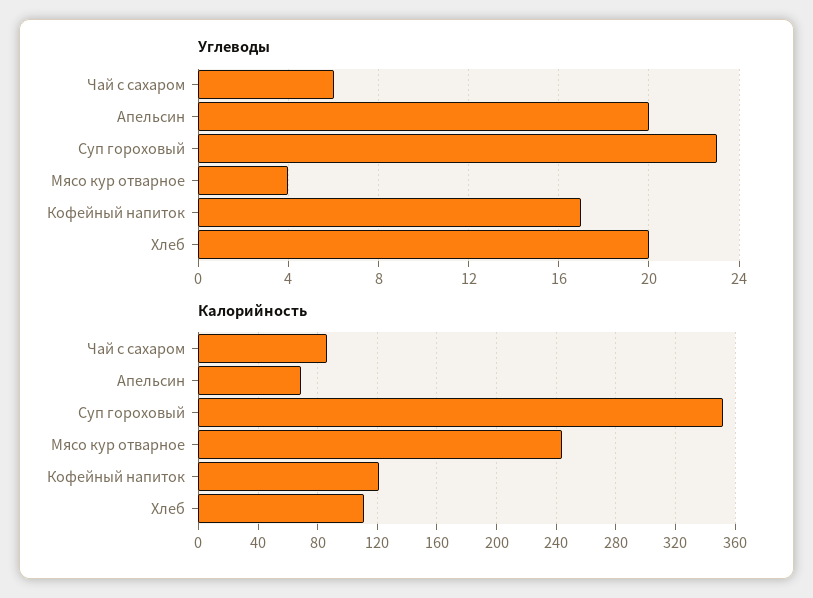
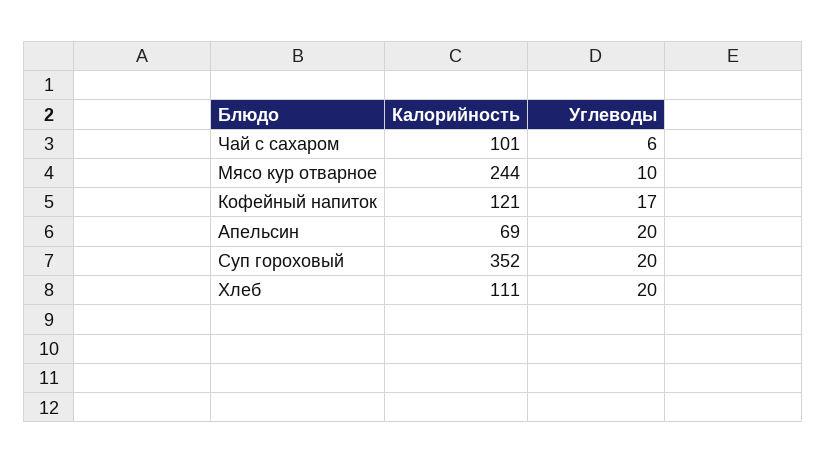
  {
    "Углеводы": {
      "Чай с сахаром": 6,
      "Апельсин": 20,
-     "Суп гороховый": 23,
+     "Суп гороховый": 20,
-     "Мясо кур отварное": 4,
+     "Мясо кур отварное": 10,
      "Кофейный напиток": 17,
      "Хлеб": 20
    },
    "Калорийность": {
-     "Чай с сахаром": 85,
+     "Чай с сахаром": 101,
      "Апельсин": 69,
      "Суп гороховый": 352,
      "Мясо кур отварное": 244,
      "Кофейный напиток": 121,
      "Хлеб": 111
    }
  }

